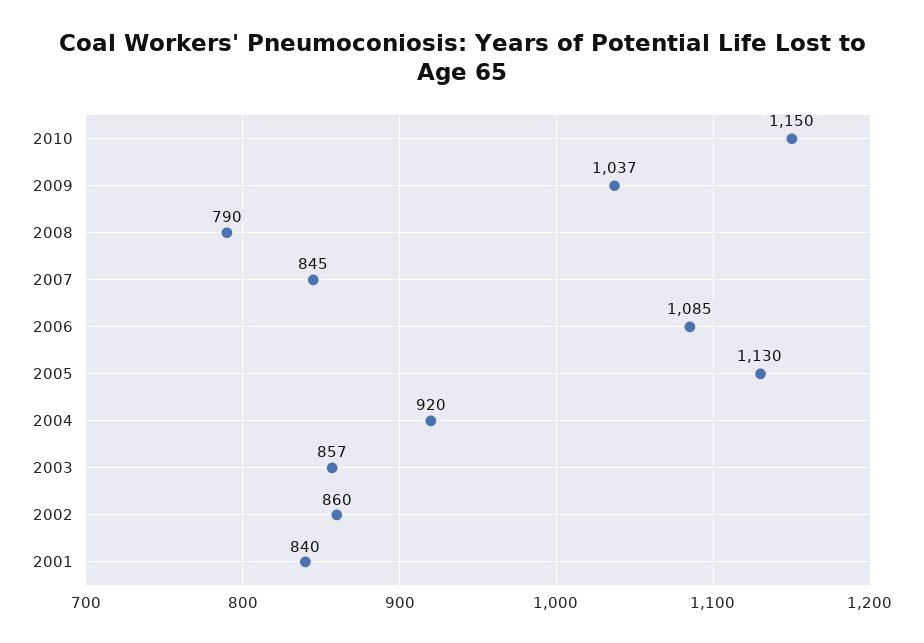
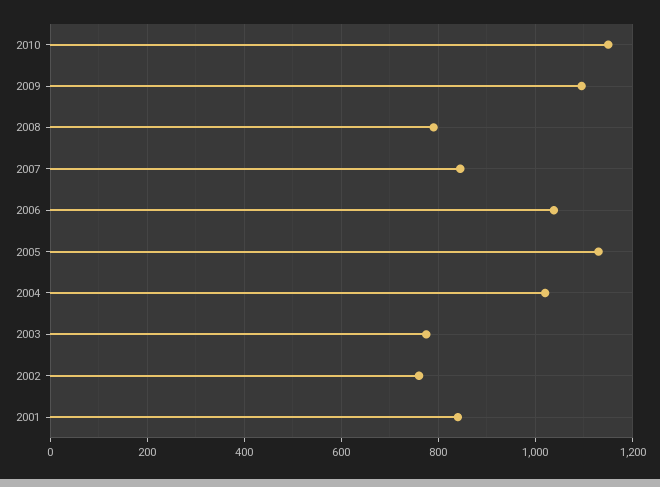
  {
    "2010": 1150,
-   "2009": 1037,
+   "2009": 1100,
    "2008": 790,
    "2007": 845,
-   "2006": 1085,
+   "2006": 1040,
    "2005": 1130,
-   "2004": 920,
+   "2004": 1020,
-   "2003": 857,
+   "2003": 780,
-   "2002": 860,
+   "2002": 760,
    "2001": 840
  }

